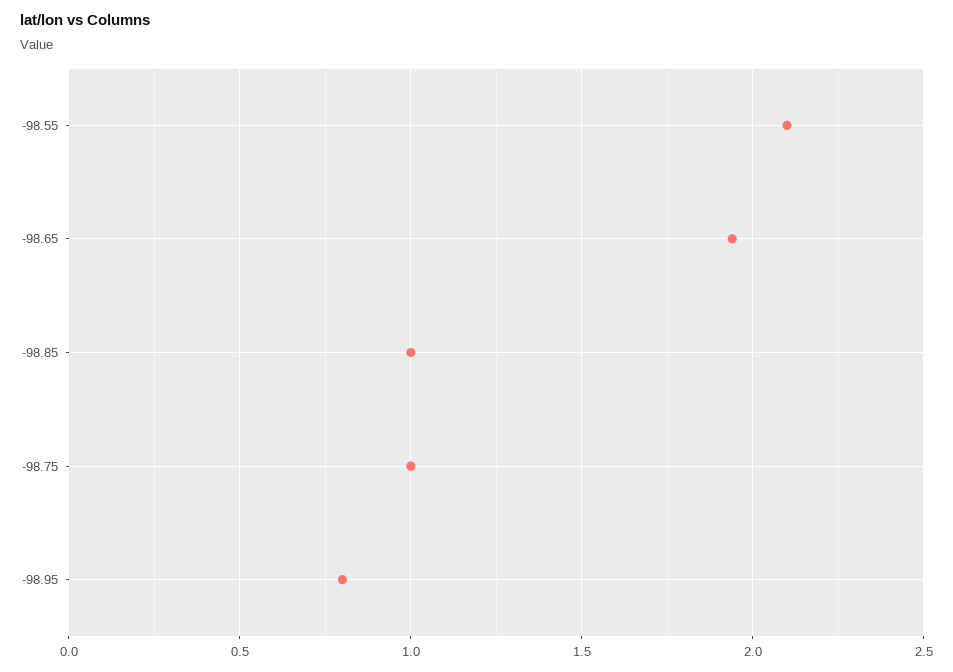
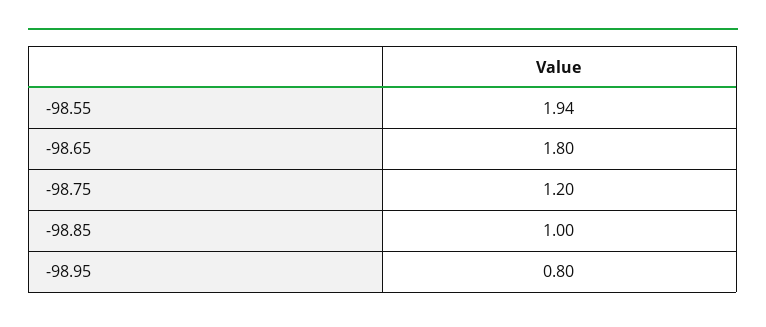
  {
-   "-98.55": 2.1,
+   "-98.55": 1.94,
-   "-98.65": 1.95,
+   "-98.65": 1.8,
    "-98.85": 1,
-   "-98.75": 1,
+   "-98.75": 1.2,
    "-98.95": 0.8
  }

